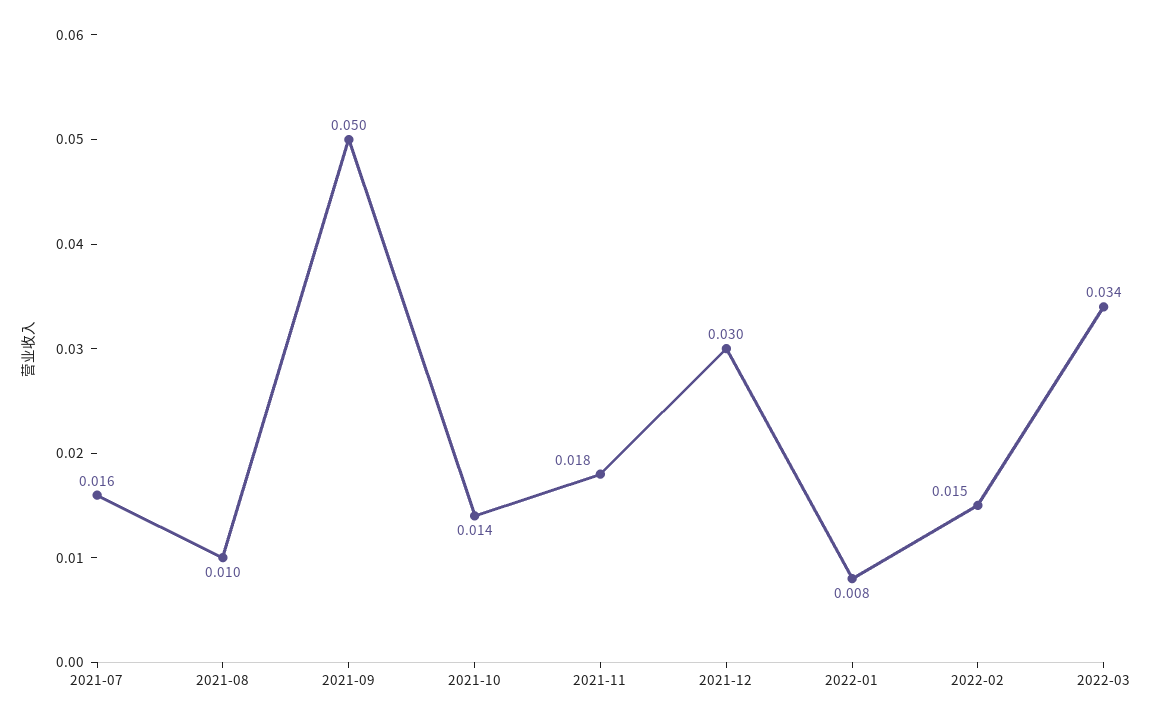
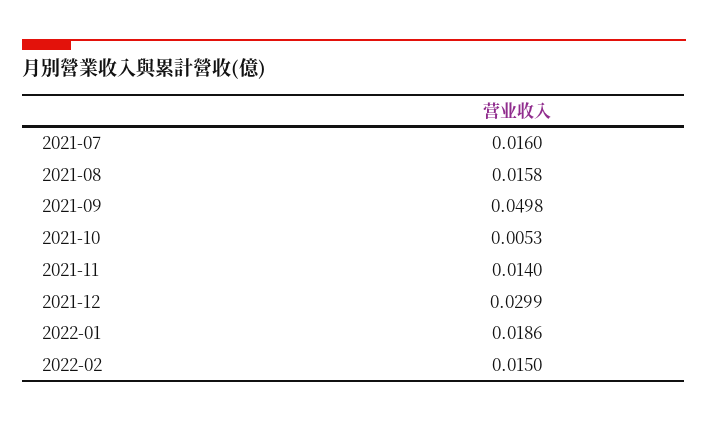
  {
    "2021-07": 0.016,
-   "2021-08": 0.01,
+   "2021-08": 0.0158,
    "2021-09": 0.0498,
-   "2021-10": 0.014,
+   "2021-10": 0.0053,
-   "2021-11": 0.018,
+   "2021-11": 0.014,
    "2021-12": 0.0299,
-   "2022-01": 0.008,
+   "2022-01": 0.0186,
-   "2022-02": 0.015,
+   "2022-02": 0.015
-   "2022-03": 0.034
  }

